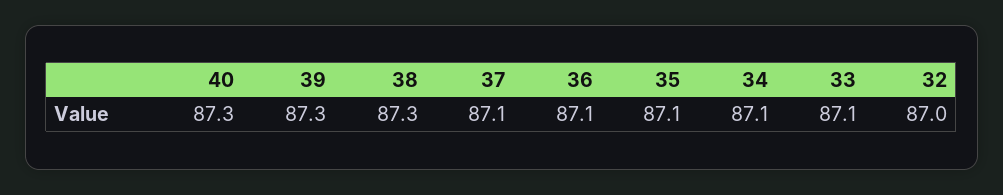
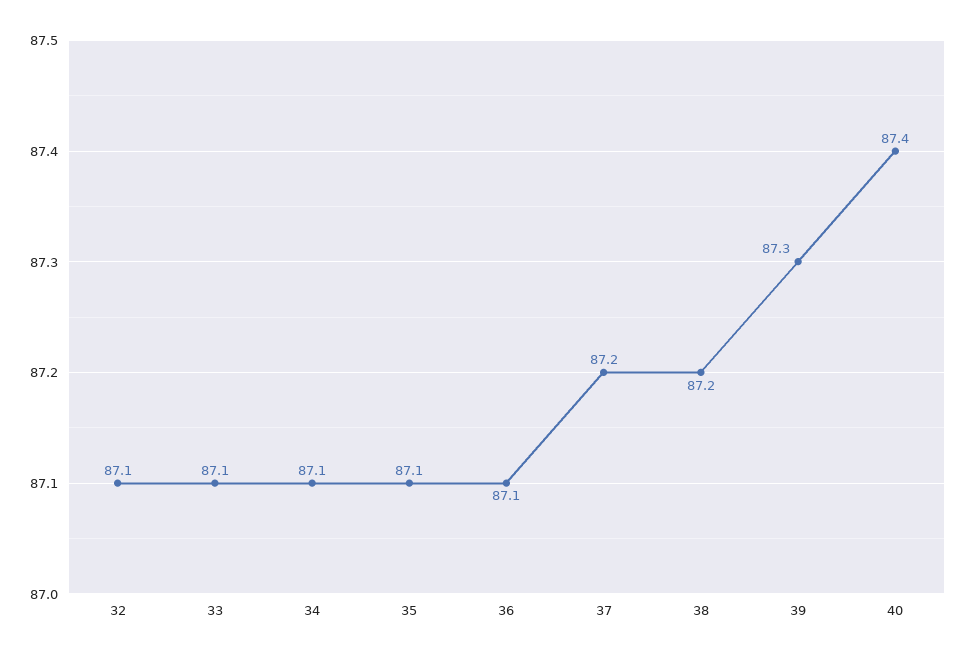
  {
-   "40": 87.3,
+   "40": 87.4,
    "39": 87.3,
-   "38": 87.3,
+   "38": 87.2,
-   "37": 87.1,
+   "37": 87.2,
    "36": 87.1,
    "35": 87.1,
    "34": 87.1,
    "33": 87.1,
-   "32": 87
+   "32": 87.1
  }

